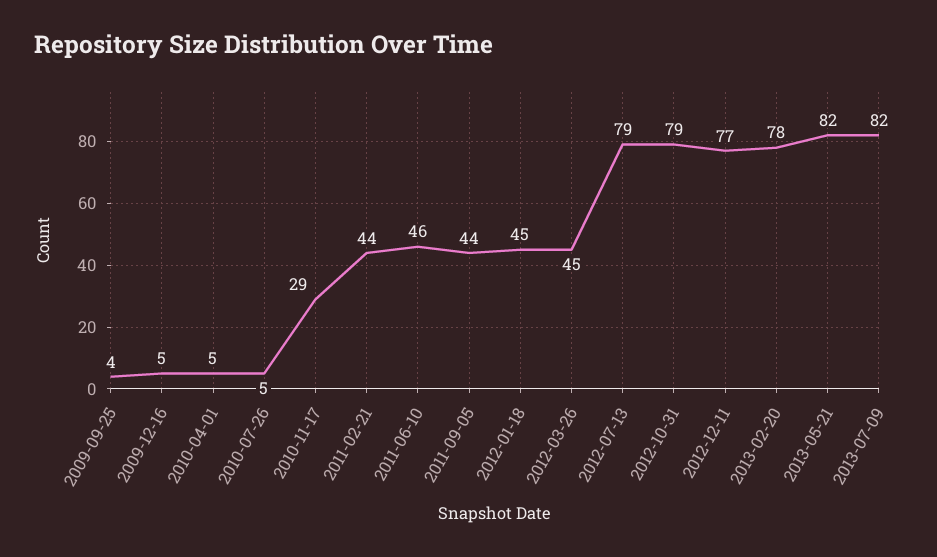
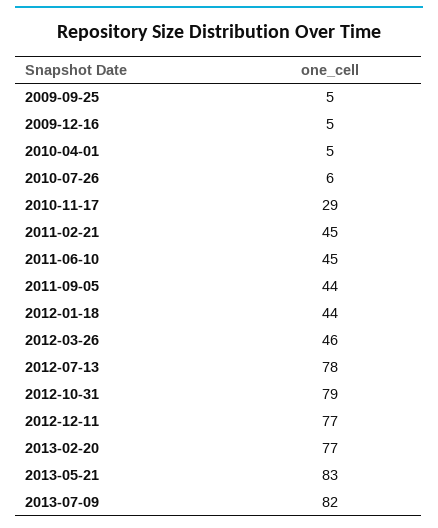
  {
-   "2009-09-25": 4,
+   "2009-09-25": 5,
    "2009-12-16": 5,
    "2010-04-01": 5,
-   "2010-07-26": 5,
+   "2010-07-26": 6,
    "2010-11-17": 29,
-   "2011-02-21": 44,
+   "2011-02-21": 45,
-   "2011-06-10": 46,
+   "2011-06-10": 45,
    "2011-09-05": 44,
-   "2012-01-18": 45,
+   "2012-01-18": 44,
-   "2012-03-26": 45,
+   "2012-03-26": 46,
-   "2012-07-13": 79,
+   "2012-07-13": 78,
    "2012-10-31": 79,
    "2012-12-11": 77,
-   "2013-02-20": 78,
+   "2013-02-20": 77,
-   "2013-05-21": 82,
+   "2013-05-21": 83,
    "2013-07-09": 82
  }

